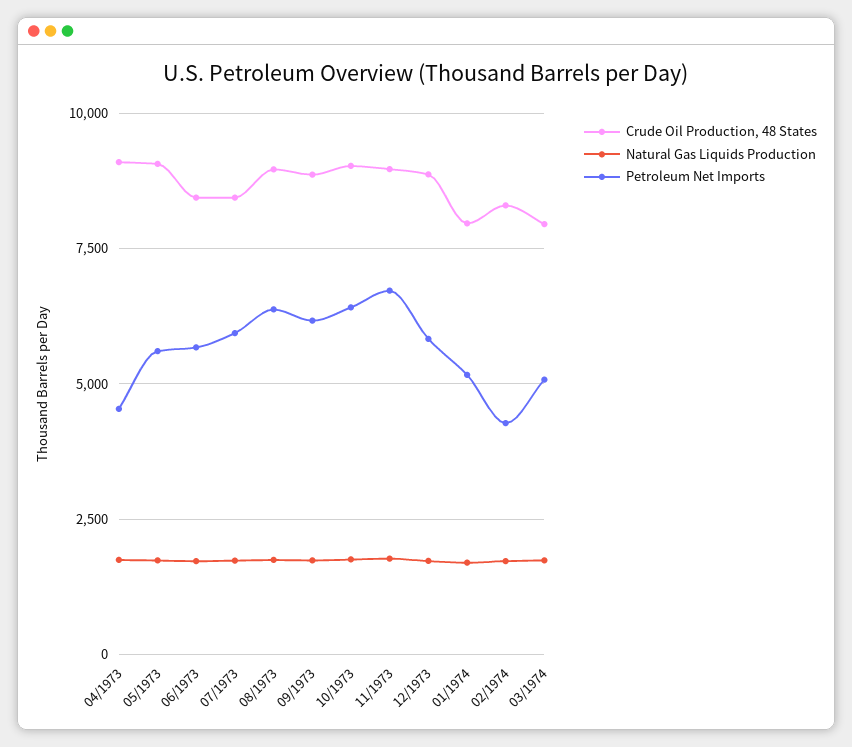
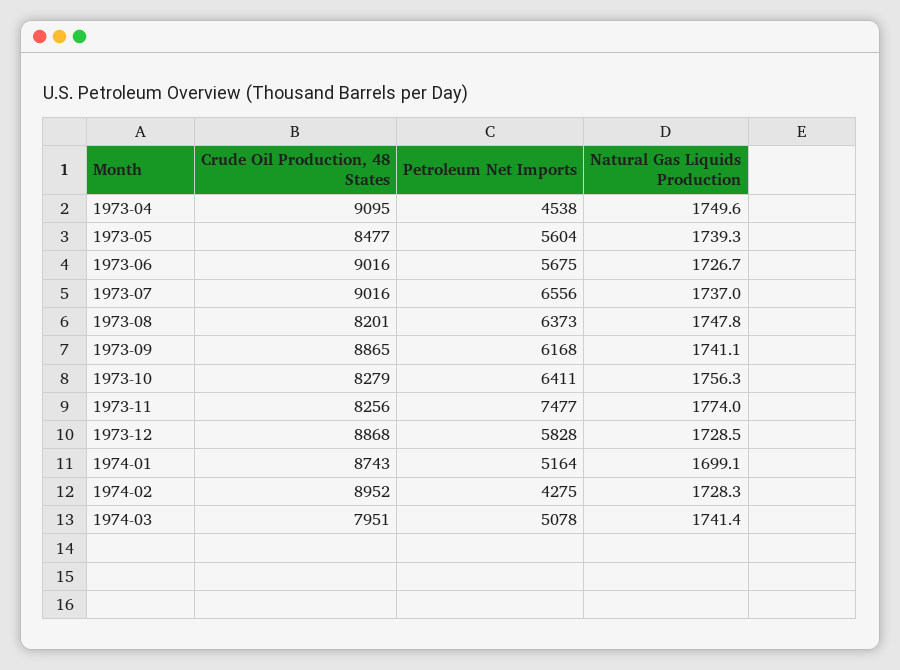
  {
    "Crude Oil Production, 48 States": {
      "04/1973": 9095,
-     "05/1973": 9000,
+     "05/1973": 8477,
-     "06/1973": 8500,
+     "06/1973": 9016,
-     "07/1973": 8500,
+     "07/1973": 9016,
-     "08/1973": 9000,
+     "08/1973": 8201,
      "09/1973": 8865,
-     "10/1973": 9000,
+     "10/1973": 8279,
-     "11/1973": 9000,
+     "11/1973": 8256,
      "12/1973": 8868,
-     "01/1974": 8000,
+     "01/1974": 8743,
-     "02/1974": 8250,
+     "02/1974": 8952,
      "03/1974": 7951
    },
    "Natural Gas Liquids Production": {
      "04/1973": 1749.6,
      "05/1973": 1739.3,
      "06/1973": 1726.7,
      "07/1973": 1737,
      "08/1973": 1747.8,
      "09/1973": 1741.1,
      "10/1973": 1756.3,
      "11/1973": 1774,
      "12/1973": 1728.5,
      "01/1974": 1699.1,
      "02/1974": 1728.3,
      "03/1974": 1741.4
    },
    "Petroleum Net Imports": {
      "04/1973": 4538,
      "05/1973": 5604,
      "06/1973": 5675,
-     "07/1973": 6000,
+     "07/1973": 6556,
      "08/1973": 6373,
      "09/1973": 6168,
      "10/1973": 6411,
-     "11/1973": 6750,
+     "11/1973": 7477,
      "12/1973": 5828,
      "01/1974": 5164,
      "02/1974": 4275,
      "03/1974": 5078
    }
  }

